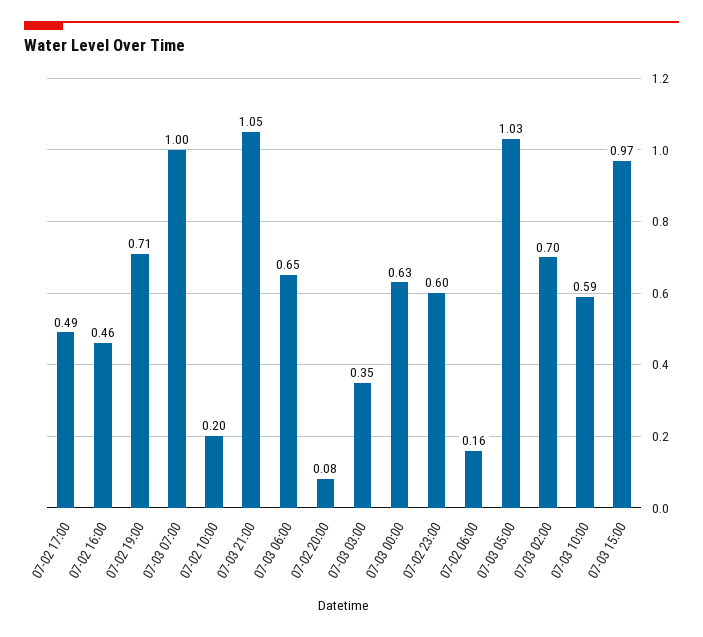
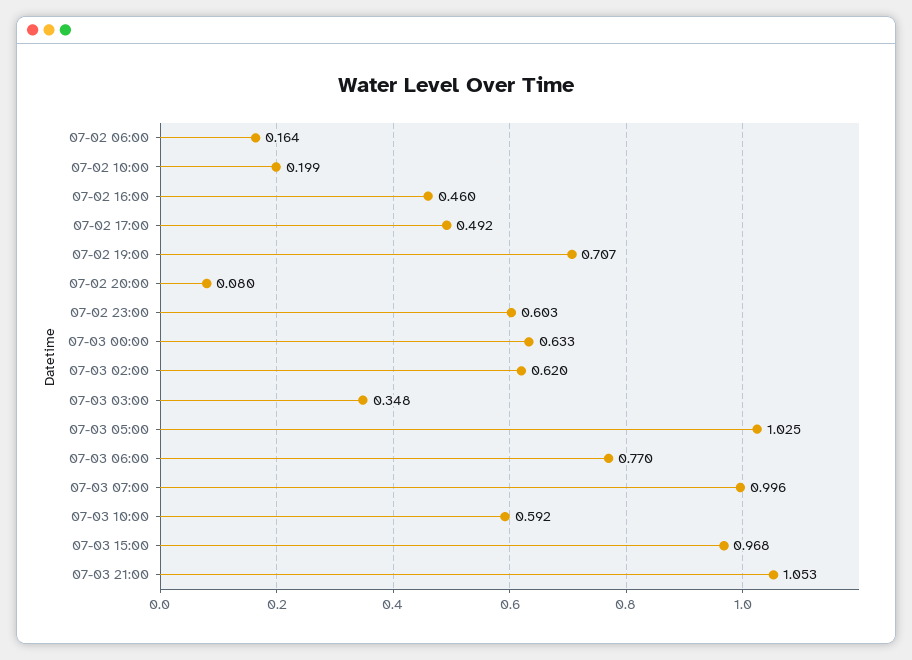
  {
    "07-02 17:00": 0.492,
    "07-02 16:00": 0.46,
    "07-02 19:00": 0.707,
    "07-03 07:00": 0.996,
    "07-02 10:00": 0.199,
    "07-03 21:00": 1.053,
-   "07-03 06:00": 0.65,
+   "07-03 06:00": 0.77,
    "07-02 20:00": 0.08,
    "07-03 03:00": 0.348,
    "07-03 00:00": 0.633,
    "07-02 23:00": 0.603,
    "07-02 06:00": 0.164,
    "07-03 05:00": 1.025,
-   "07-03 02:00": 0.7,
+   "07-03 02:00": 0.62,
    "07-03 10:00": 0.592,
    "07-03 15:00": 0.968
  }

